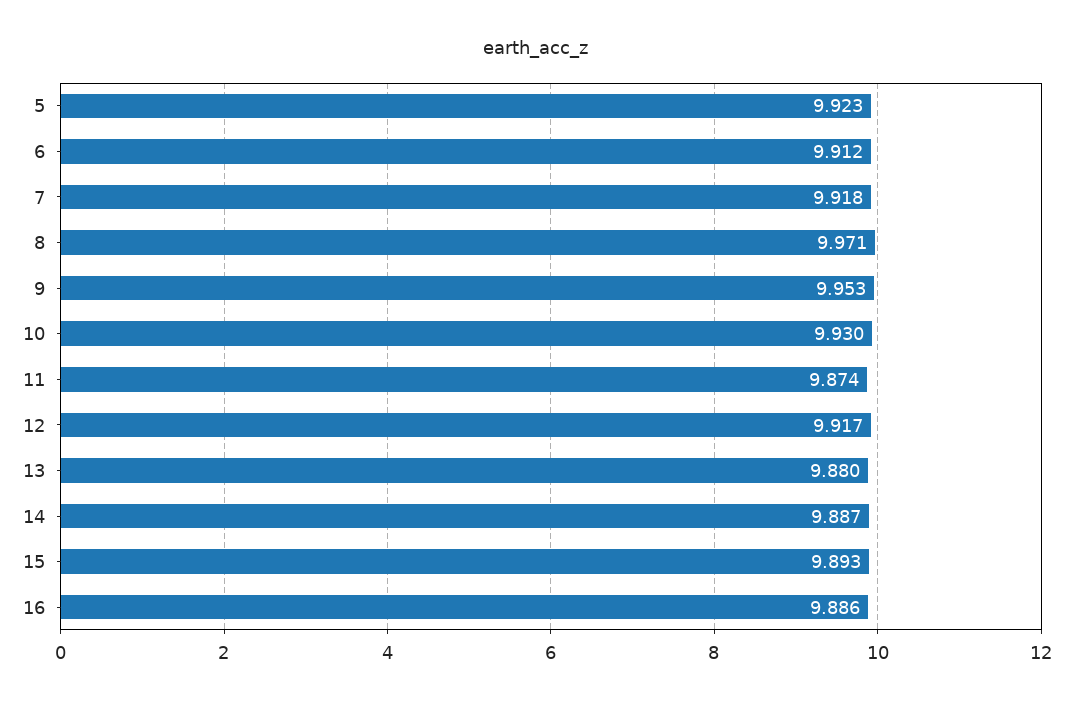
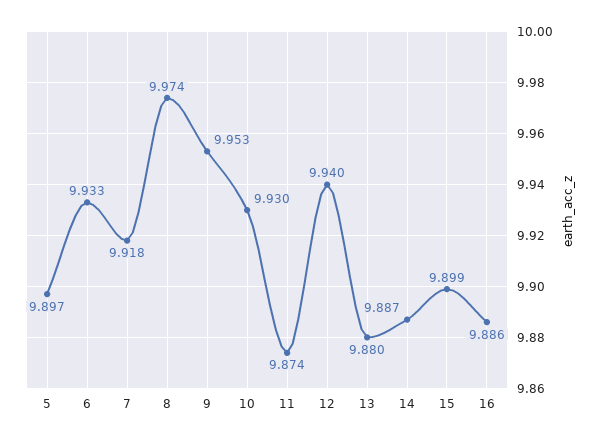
  {
-   "5": 9.923,
+   "5": 9.897,
-   "6": 9.912,
+   "6": 9.933,
    "7": 9.918,
-   "8": 9.971,
+   "8": 9.974,
    "9": 9.953,
    "10": 9.93,
    "11": 9.874,
-   "12": 9.917,
+   "12": 9.94,
    "13": 9.88,
    "14": 9.887,
-   "15": 9.893,
+   "15": 9.899,
    "16": 9.886
  }

